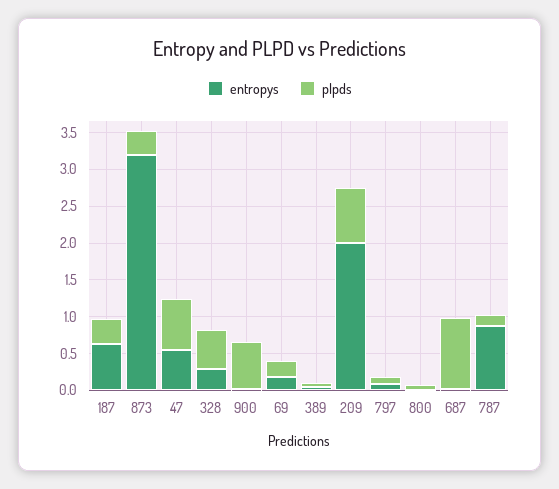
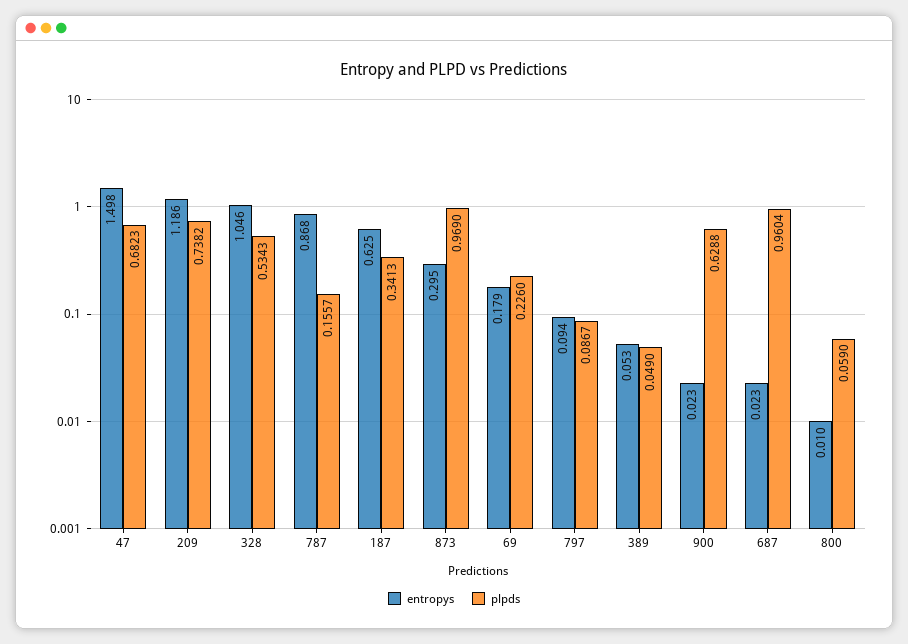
  {
    "entropys": {
      "187": 0.625,
-     "873": 3.25,
+     "873": 0.295,
-     "47": 0.5,
+     "47": 1.498,
-     "328": 0.25,
+     "328": 1.046,
      "900": 0.023,
      "69": 0.179,
      "389": 0.053,
-     "209": 2,
+     "209": 1.186,
      "797": 0.094,
      "800": 0.01,
      "687": 0.023,
      "787": 0.868
    },
    "plpds": {
      "187": 0.3413,
-     "873": 0.25,
+     "873": 0.969,
      "47": 0.6823,
      "328": 0.5343,
      "900": 0.6288,
      "69": 0.226,
      "389": 0.049,
      "209": 0.7382,
      "797": 0.0867,
      "800": 0.059,
      "687": 0.9604,
      "787": 0.1557
    }
  }

